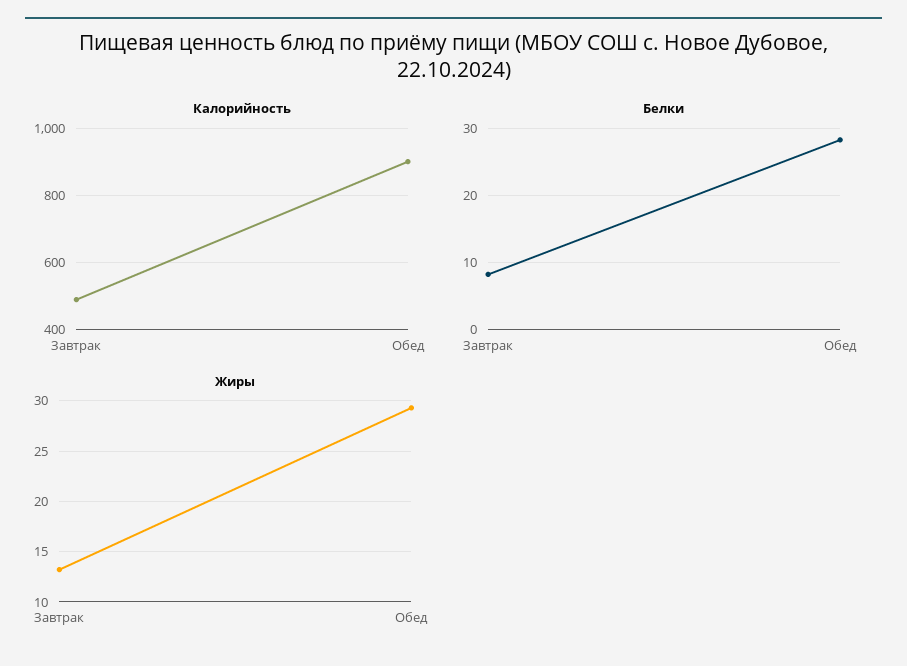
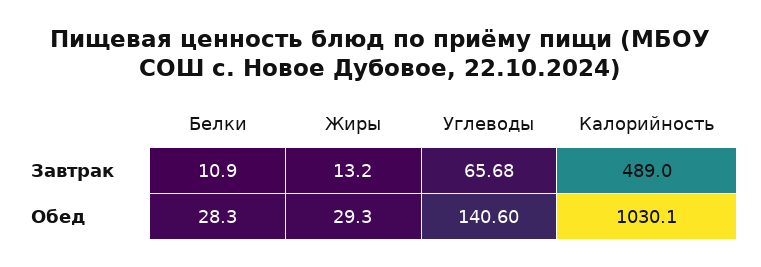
  {
    "Калорийность": {
      "Завтрак": 489,
-     "Обед": 900
+     "Обед": 1030.1
    },
    "Белки": {
-     "Завтрак": 8,
+     "Завтрак": 10.9,
      "Обед": 28.3
    },
    "Жиры": {
      "Завтрак": 13.2,
      "Обед": 29.3
-   }
+   },
+   "Углеводы": {
+     "Завтрак": 65.68,
+     "Обед": 140.6
+   }
  }

